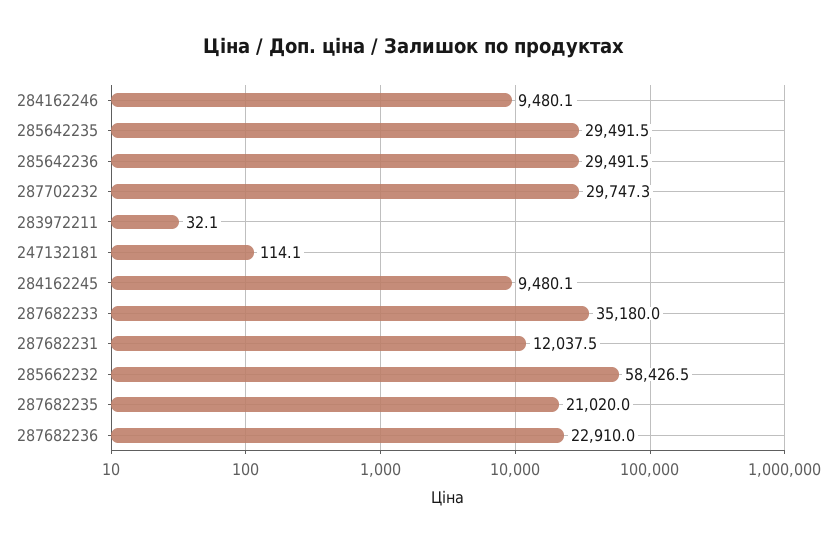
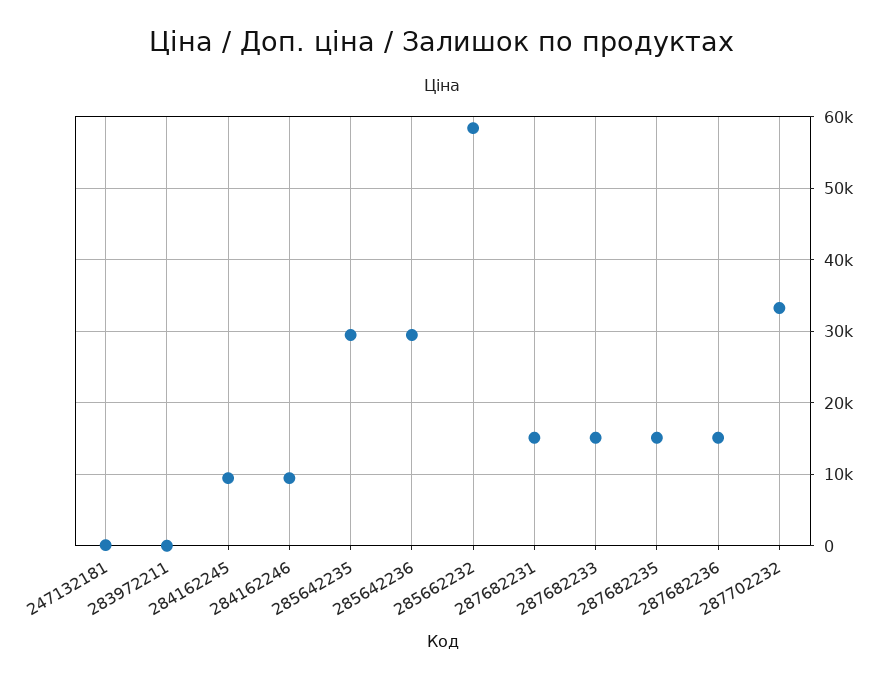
  {
    "284162246": 9480.1,
    "285642235": 29491.5,
    "285642236": 29491.5,
-   "287702232": 29747.3,
+   "287702232": 33000,
    "283972211": 32.1,
    "247132181": 114.1,
    "284162245": 9480.1,
-   "287682233": 35180,
+   "287682233": 15000,
-   "287682231": 12037.5,
+   "287682231": 15000,
    "285662232": 58426.5,
-   "287682235": 21020,
+   "287682235": 15000,
-   "287682236": 22910
+   "287682236": 15000
  }

